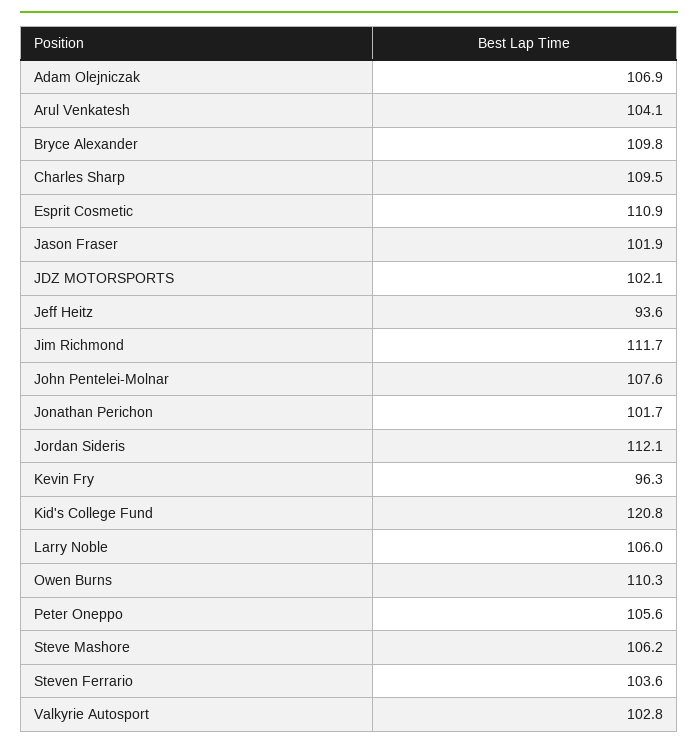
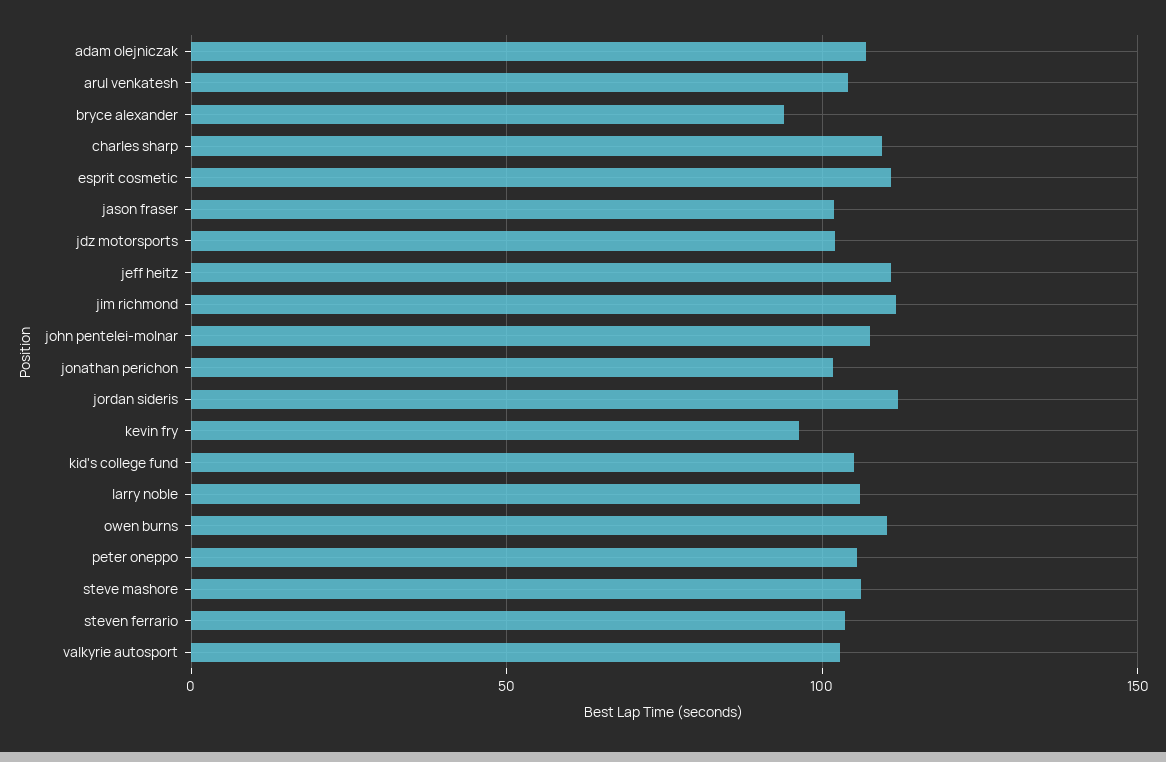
  {
    "Adam Olejniczak": 106.9,
    "Arul Venkatesh": 104.1,
-   "Bryce Alexander": 109.8,
+   "Bryce Alexander": 95,
    "Charles Sharp": 109.5,
    "Esprit Cosmetic": 110.9,
    "Jason Fraser": 101.9,
    "JDZ MOTORSPORTS": 102.1,
-   "Jeff Heitz": 93.6,
+   "Jeff Heitz": 110,
    "Jim Richmond": 111.7,
    "John Pentelei-Molnar": 107.6,
    "Jonathan Perichon": 101.7,
    "Jordan Sideris": 112.1,
    "Kevin Fry": 96.3,
-   "Kid's College Fund": 120.8,
+   "Kid's College Fund": 105,
    "Larry Noble": 106,
    "Owen Burns": 110.3,
    "Peter Oneppo": 105.6,
    "Steve Mashore": 106.2,
    "Steven Ferrario": 103.6,
    "Valkyrie Autosport": 102.8
  }

